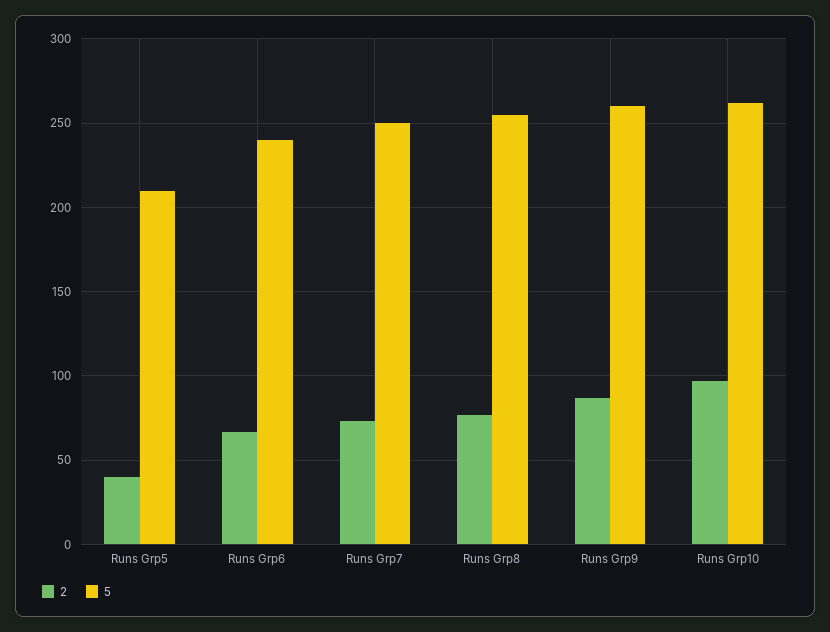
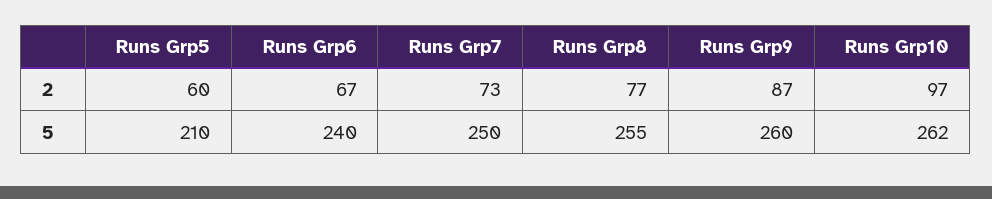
  {
    "2": {
-     "Runs Grp5": 40,
+     "Runs Grp5": 60,
      "Runs Grp6": 67,
      "Runs Grp7": 73,
      "Runs Grp8": 77,
      "Runs Grp9": 87,
      "Runs Grp10": 97
    },
    "5": {
      "Runs Grp5": 210,
      "Runs Grp6": 240,
      "Runs Grp7": 250,
      "Runs Grp8": 255,
      "Runs Grp9": 260,
      "Runs Grp10": 262
    }
  }

